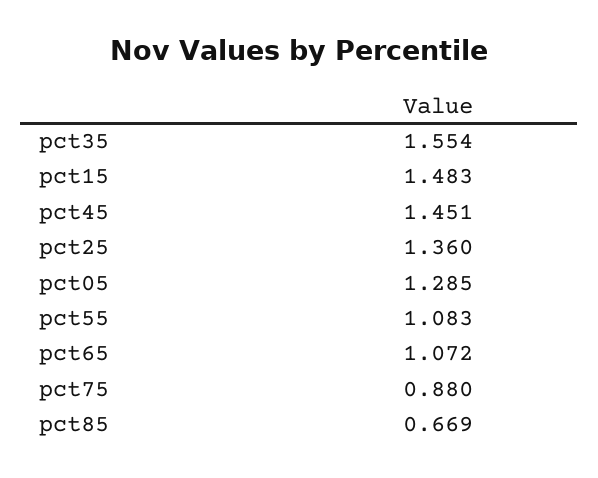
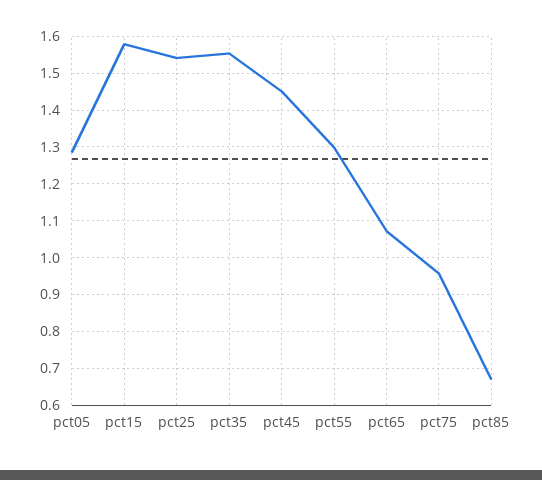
  {
    "pct35": 1.554,
-   "pct15": 1.483,
+   "pct15": 1.58,
    "pct45": 1.451,
-   "pct25": 1.36,
+   "pct25": 1.54,
    "pct05": 1.285,
-   "pct55": 1.083,
+   "pct55": 1.3,
    "pct65": 1.072,
-   "pct75": 0.88,
+   "pct75": 0.96,
    "pct85": 0.669
  }

